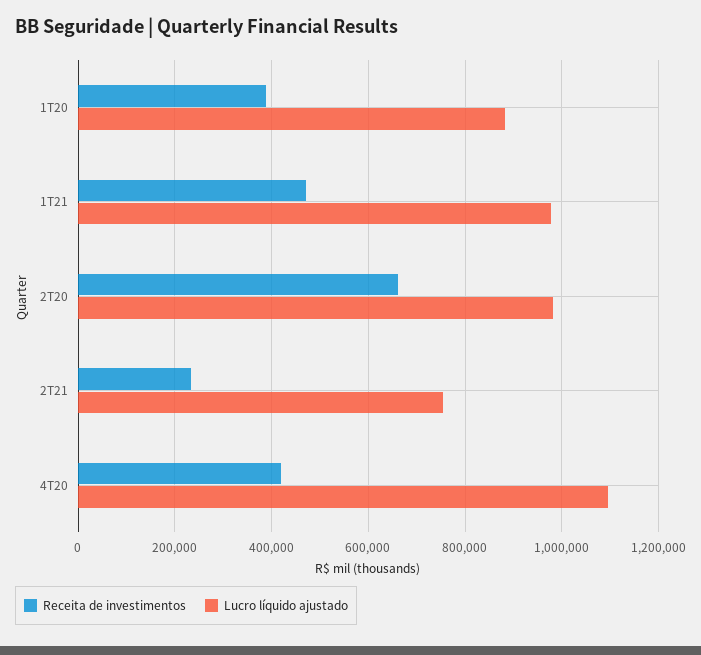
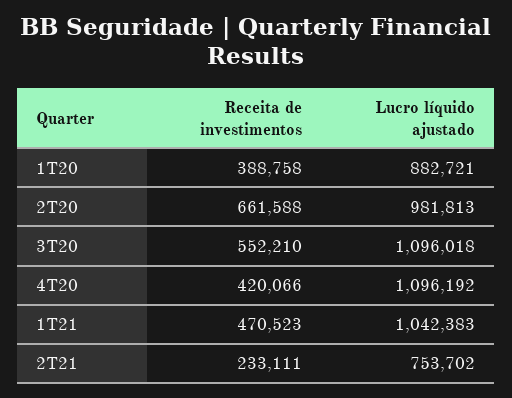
  {
    "Receita de investimentos": {
      "1T20": 388758,
      "1T21": 470523,
      "2T20": 661588,
      "2T21": 233111,
-     "4T20": 420066
+     "4T20": 420066,
+     "3T20": 552210
    },
    "Lucro líquido ajustado": {
      "1T20": 882721,
-     "1T21": 980000,
+     "1T21": 1042383,
      "2T20": 981813,
      "2T21": 753702,
-     "4T20": 1096192
+     "4T20": 1096192,
+     "3T20": 1096018
    }
  }

